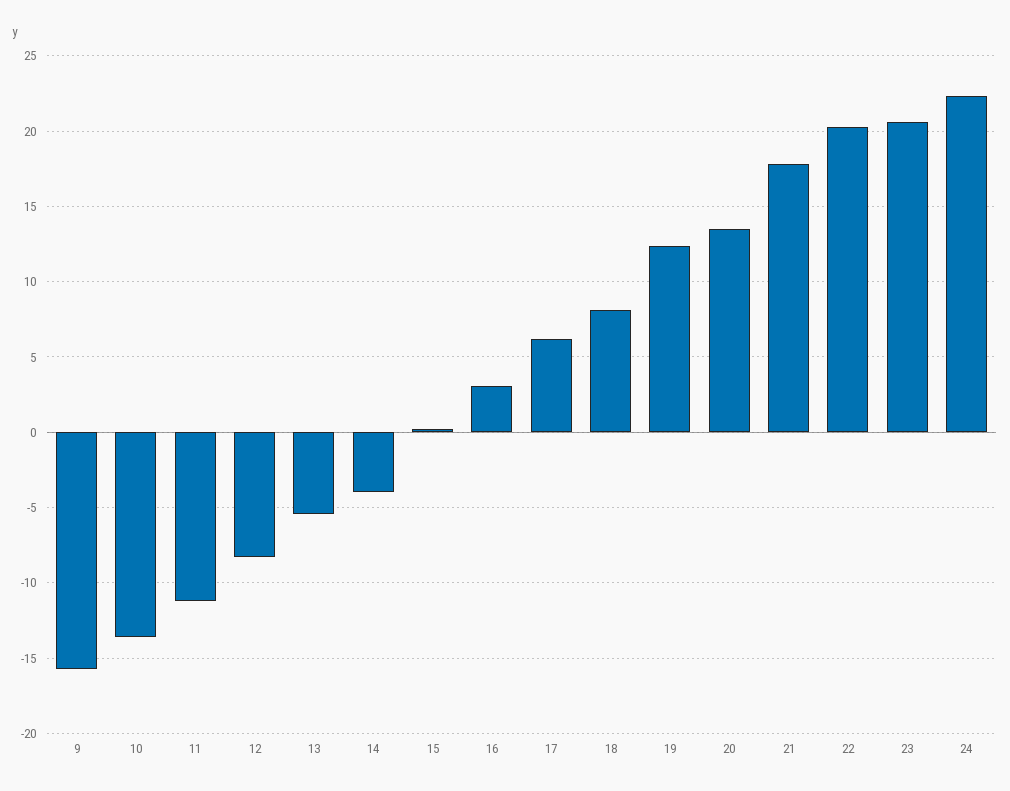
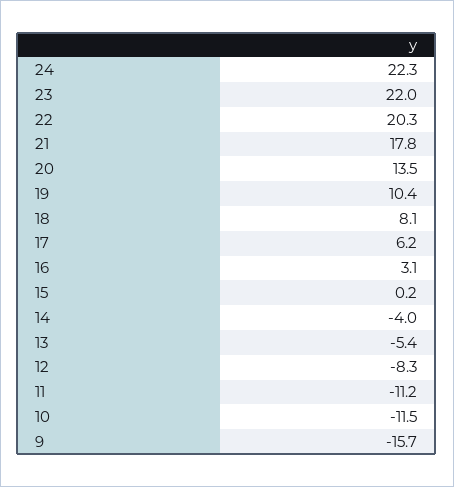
  {
    "9": -15.7,
-   "10": -13.5,
+   "10": -11.5,
    "11": -11.2,
    "12": -8.3,
    "13": -5.4,
    "14": -4,
    "15": 0.2,
    "16": 3.1,
    "17": 6.2,
    "18": 8.1,
-   "19": 12.5,
+   "19": 10.4,
    "20": 13.5,
    "21": 17.8,
    "22": 20.3,
-   "23": 20.5,
+   "23": 22,
    "24": 22.3
  }

